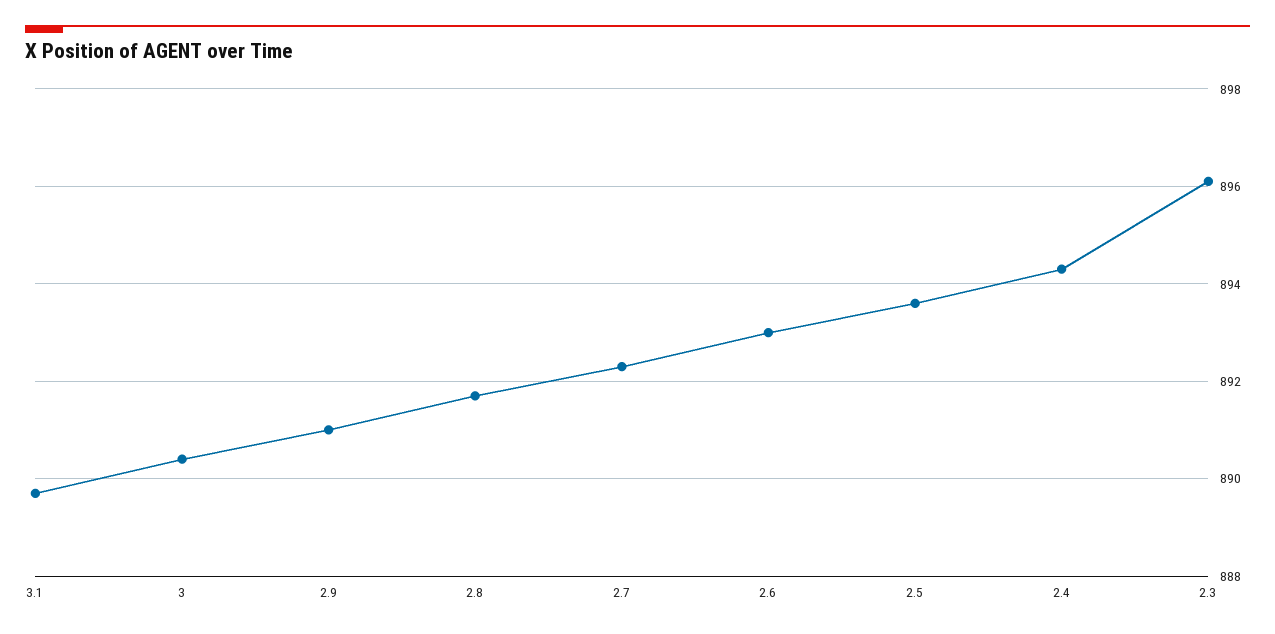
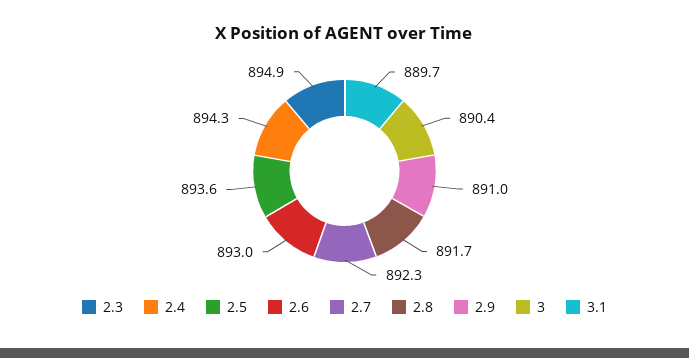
  {
    "3.1": 889.7,
    "3": 890.4,
    "2.9": 891,
    "2.8": 891.7,
    "2.7": 892.3,
    "2.6": 893,
    "2.5": 893.6,
    "2.4": 894.3,
-   "2.3": 896
+   "2.3": 894.9
  }

